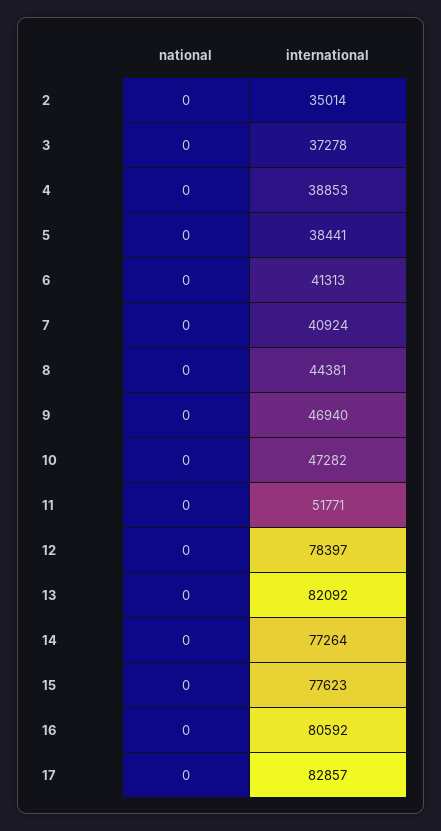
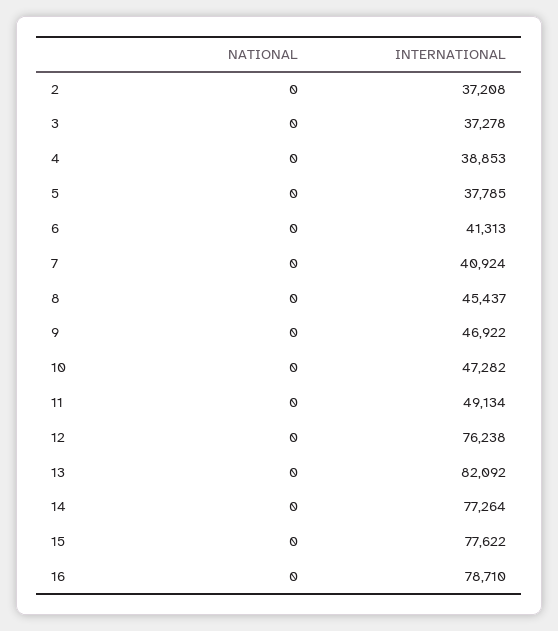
  {
    "national": {
      "2": 0,
      "3": 0,
      "4": 0,
      "5": 0,
      "6": 0,
      "7": 0,
      "8": 0,
      "9": 0,
      "10": 0,
      "11": 0,
      "12": 0,
      "13": 0,
      "14": 0,
      "15": 0,
-     "16": 0,
+     "16": 0
-     "17": 0
    },
    "international": {
-     "2": 35014,
+     "2": 37208,
      "3": 37278,
      "4": 38853,
-     "5": 38441,
+     "5": 37785,
      "6": 41313,
      "7": 40924,
-     "8": 44381,
+     "8": 45437,
-     "9": 46940,
+     "9": 46922,
      "10": 47282,
-     "11": 51771,
+     "11": 49134,
-     "12": 78397,
+     "12": 76238,
      "13": 82092,
      "14": 77264,
-     "15": 77623,
+     "15": 77622,
-     "16": 80592,
+     "16": 78710
-     "17": 82857
    }
  }

